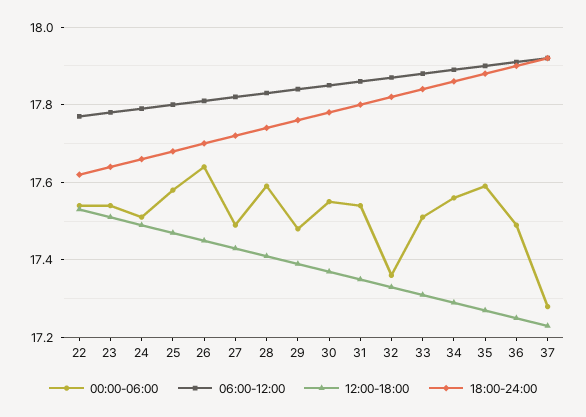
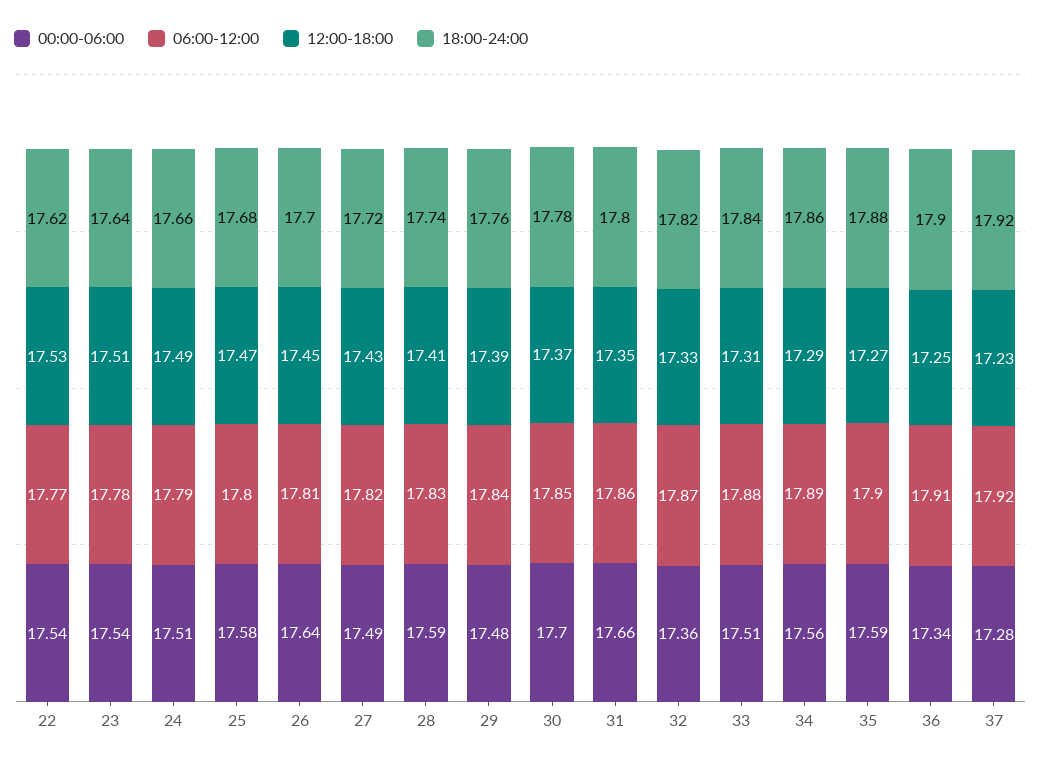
  {
    "00:00-06:00": {
      "22": 17.54,
      "23": 17.54,
      "24": 17.51,
      "25": 17.58,
      "26": 17.64,
      "27": 17.49,
      "28": 17.59,
      "29": 17.48,
-     "30": 17.55,
+     "30": 17.7,
-     "31": 17.55,
+     "31": 17.66,
      "32": 17.36,
      "33": 17.51,
      "34": 17.56,
      "35": 17.59,
-     "36": 17.5,
+     "36": 17.34,
      "37": 17.28
    },
    "06:00-12:00": {
      "22": 17.77,
      "23": 17.78,
      "24": 17.79,
      "25": 17.8,
      "26": 17.81,
      "27": 17.82,
      "28": 17.83,
      "29": 17.84,
      "30": 17.85,
      "31": 17.86,
      "32": 17.87,
      "33": 17.88,
      "34": 17.89,
      "35": 17.9,
      "36": 17.91,
      "37": 17.92
    },
    "12:00-18:00": {
      "22": 17.53,
      "23": 17.51,
      "24": 17.49,
      "25": 17.47,
      "26": 17.45,
      "27": 17.43,
      "28": 17.41,
      "29": 17.39,
      "30": 17.37,
      "31": 17.35,
      "32": 17.33,
      "33": 17.31,
      "34": 17.29,
      "35": 17.27,
      "36": 17.25,
      "37": 17.23
    },
    "18:00-24:00": {
      "22": 17.62,
      "23": 17.64,
      "24": 17.66,
      "25": 17.68,
      "26": 17.7,
      "27": 17.72,
      "28": 17.74,
      "29": 17.76,
      "30": 17.78,
      "31": 17.8,
      "32": 17.82,
      "33": 17.84,
      "34": 17.86,
      "35": 17.88,
      "36": 17.9,
      "37": 17.92
    }
  }

